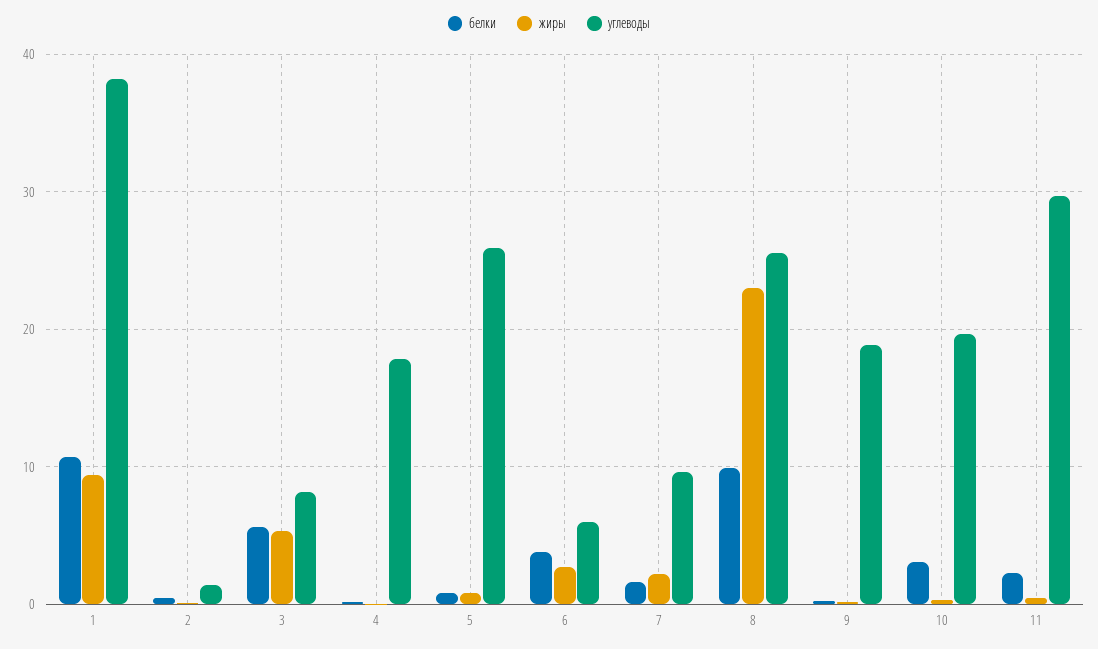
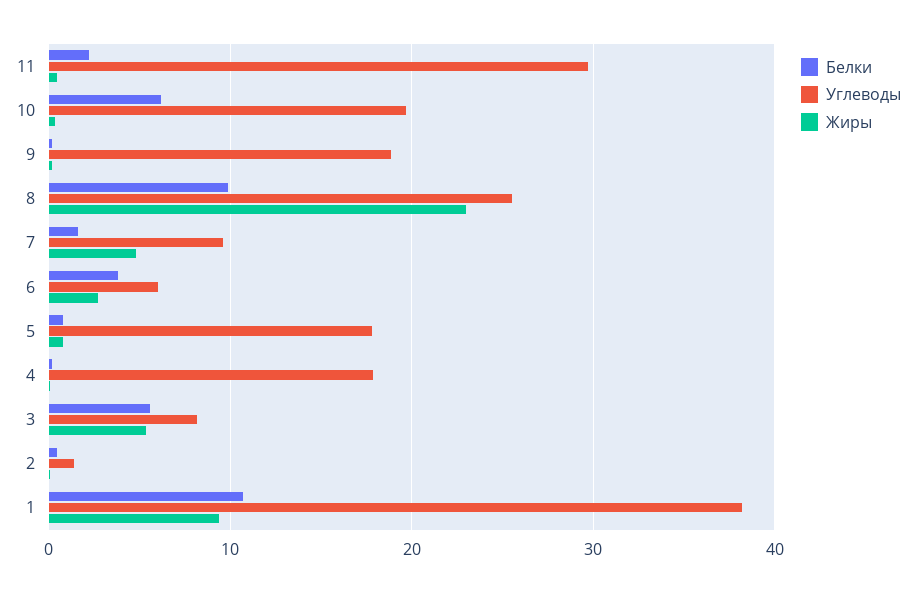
  {
    "белки": {
      "1": 11,
      "2": 0,
      "3": 6,
      "4": 0,
      "5": 1,
      "6": 4,
      "7": 2,
      "8": 10,
      "9": 0,
-     "10": 3,
+     "10": 6,
      "11": 2
    },
    "жиры": {
      "1": 9,
      "2": 0,
      "3": 5,
      "4": 0,
      "5": 1,
      "6": 3,
-     "7": 2,
+     "7": 5,
      "8": 23,
      "9": 0,
      "10": 0,
      "11": 0
    },
    "углеводы": {
      "1": 38,
      "2": 1,
      "3": 8,
      "4": 18,
-     "5": 26,
+     "5": 18,
      "6": 6,
      "7": 10,
      "8": 26,
      "9": 19,
      "10": 20,
      "11": 30
    }
  }

